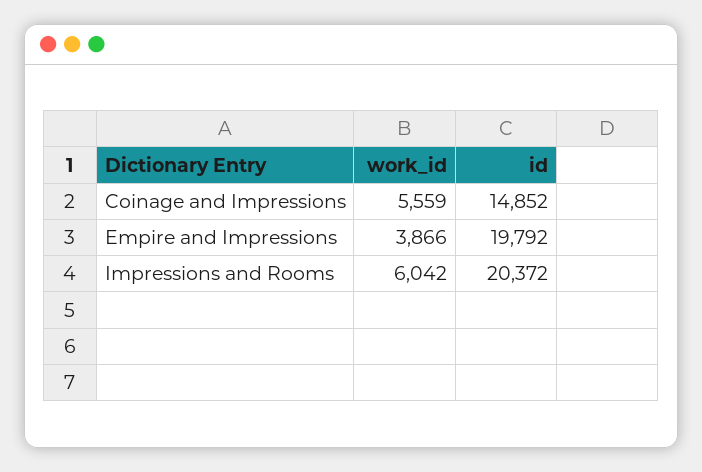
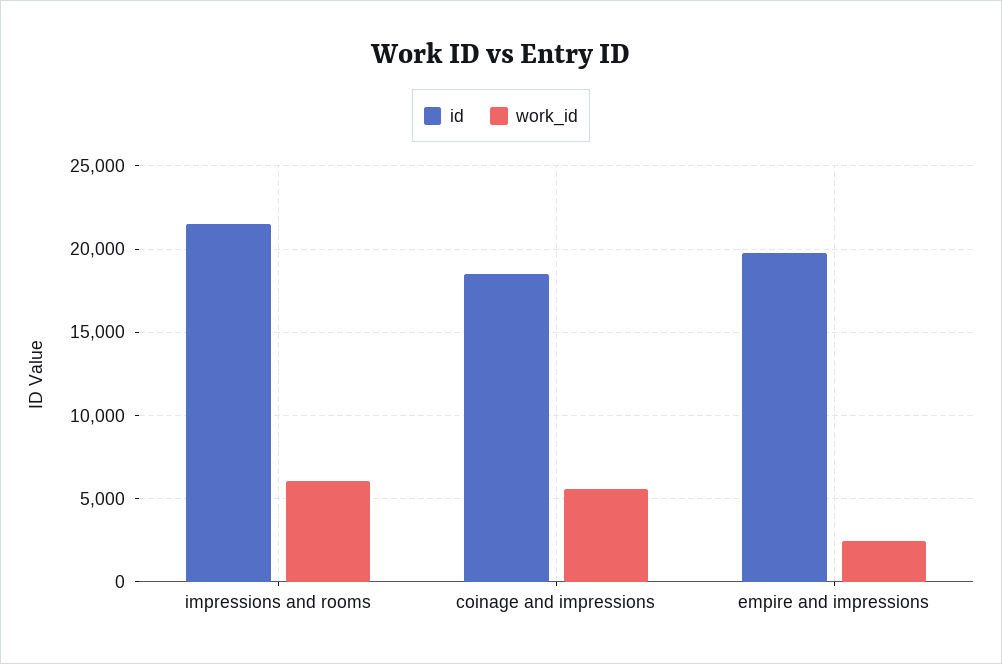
  {
    "work_id": {
      "Coinage and Impressions": 5559,
-     "Empire and Impressions": 3866,
+     "Empire and Impressions": 2500,
      "Impressions and Rooms": 6042
    },
    "id": {
-     "Coinage and Impressions": 14852,
+     "Coinage and Impressions": 18500,
      "Empire and Impressions": 19792,
-     "Impressions and Rooms": 20372
+     "Impressions and Rooms": 21500
    }
  }

